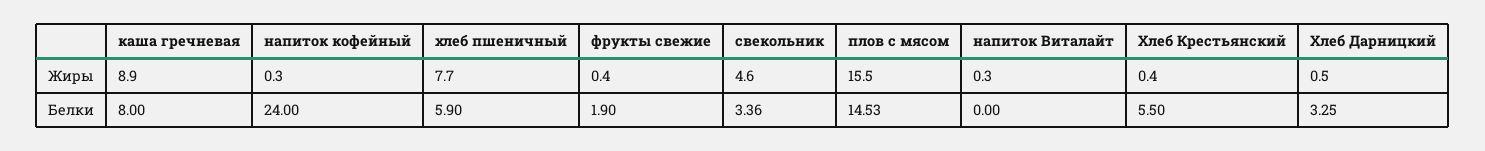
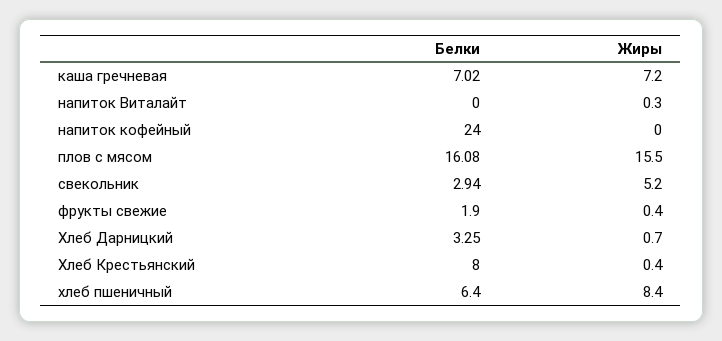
  {
    "каша гречневая": {
-     "Жиры": 8.9,
+     "Жиры": 7.2,
-     "Белки": 8
+     "Белки": 7.02
    },
    "напиток кофейный": {
-     "Жиры": 0.3,
+     "Жиры": 0,
      "Белки": 24
    },
    "хлеб пшеничный": {
-     "Жиры": 7.7,
+     "Жиры": 8.4,
-     "Белки": 5.9
+     "Белки": 6.4
    },
    "фрукты свежие": {
      "Жиры": 0.4,
      "Белки": 1.9
    },
    "свекольник": {
-     "Жиры": 4.6,
+     "Жиры": 5.2,
-     "Белки": 3.36
+     "Белки": 2.94
    },
    "плов с мясом": {
      "Жиры": 15.5,
-     "Белки": 14.53
+     "Белки": 16.08
    },
    "напиток Виталайт": {
      "Жиры": 0.3,
      "Белки": 0
    },
    "Хлеб Крестьянский": {
      "Жиры": 0.4,
-     "Белки": 5.5
+     "Белки": 8
    },
    "Хлеб Дарницкий": {
-     "Жиры": 0.5,
+     "Жиры": 0.7,
      "Белки": 3.25
    }
  }

